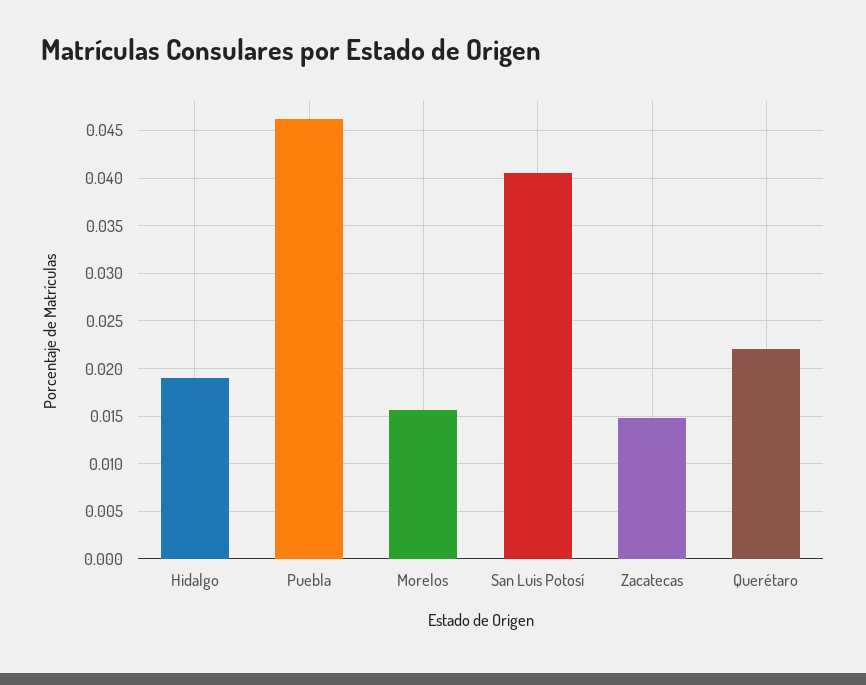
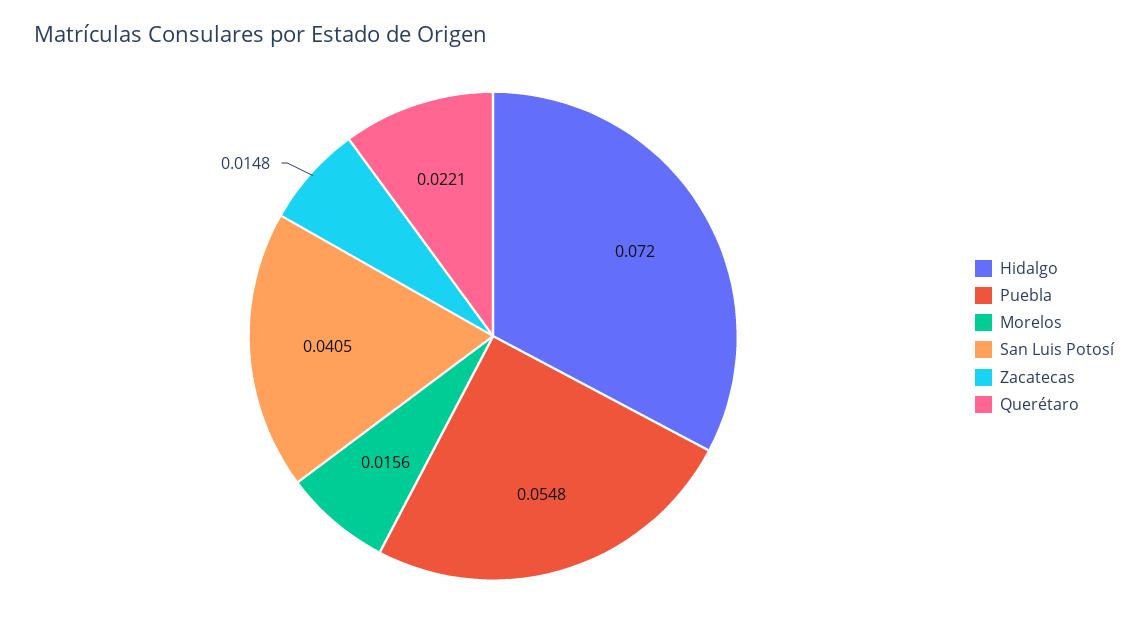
  {
-   "Hidalgo": 0.019,
+   "Hidalgo": 0.072,
-   "Puebla": 0.046,
+   "Puebla": 0.0548,
    "Morelos": 0.0156,
    "San Luis Potosí": 0.0405,
    "Zacatecas": 0.0148,
    "Querétaro": 0.0221
  }

